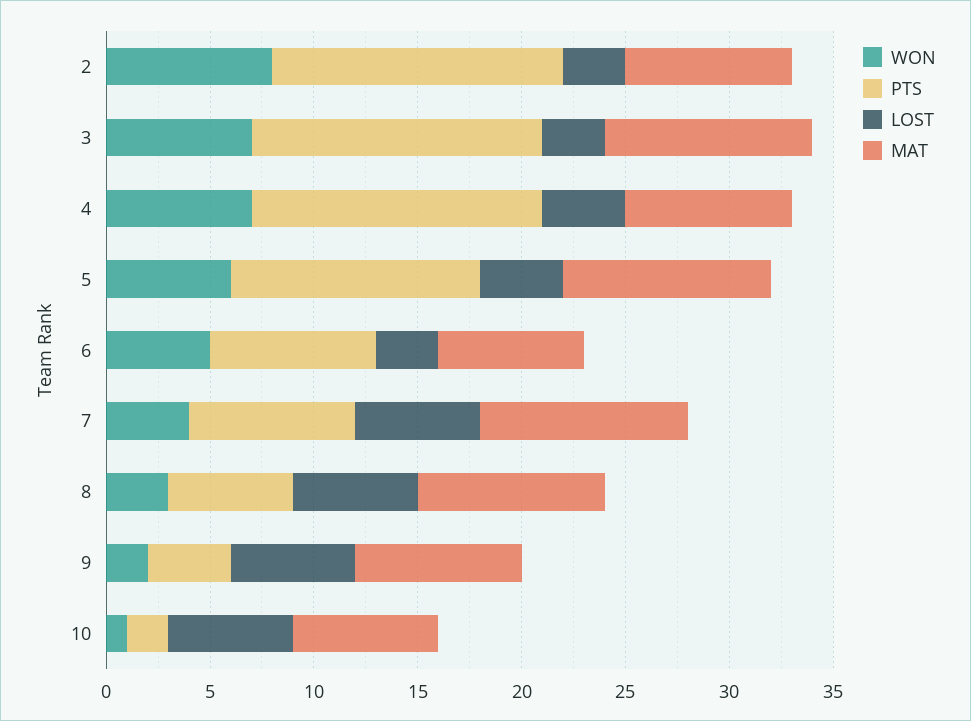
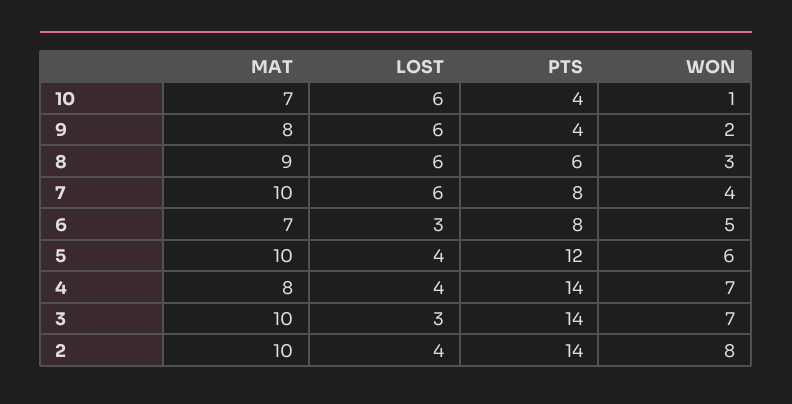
  {
    "WON": {
      "2": 8,
      "3": 7,
      "4": 7,
      "5": 6,
      "6": 5,
      "7": 4,
      "8": 3,
      "9": 2,
      "10": 1
    },
    "PTS": {
      "2": 14,
      "3": 14,
      "4": 14,
      "5": 12,
      "6": 8,
      "7": 8,
      "8": 6,
      "9": 4,
-     "10": 2
+     "10": 4
    },
    "LOST": {
-     "2": 3,
+     "2": 4,
      "3": 3,
      "4": 4,
      "5": 4,
      "6": 3,
      "7": 6,
      "8": 6,
      "9": 6,
      "10": 6
    },
    "MAT": {
-     "2": 8,
+     "2": 10,
      "3": 10,
      "4": 8,
      "5": 10,
      "6": 7,
      "7": 10,
      "8": 9,
      "9": 8,
      "10": 7
    }
  }

